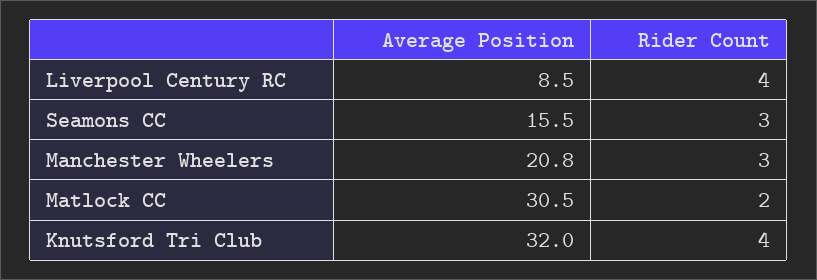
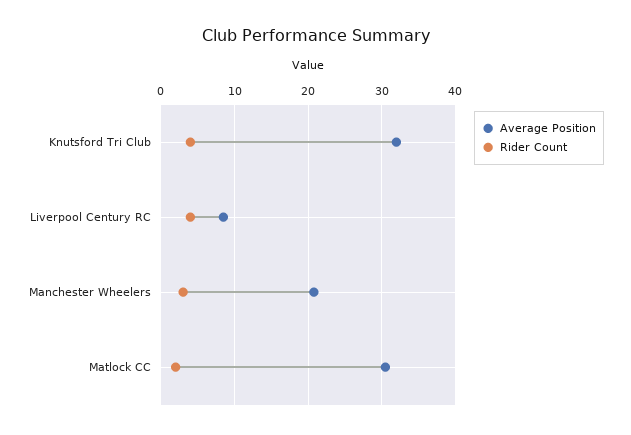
  {
    "Average Position": {
      "Liverpool Century RC": 8.5,
-     "Seamons CC": 15.5,
      "Manchester Wheelers": 20.8,
      "Matlock CC": 30.5,
      "Knutsford Tri Club": 32
    },
    "Rider Count": {
      "Liverpool Century RC": 4,
-     "Seamons CC": 3,
      "Manchester Wheelers": 3,
      "Matlock CC": 2,
      "Knutsford Tri Club": 4
    }
  }

